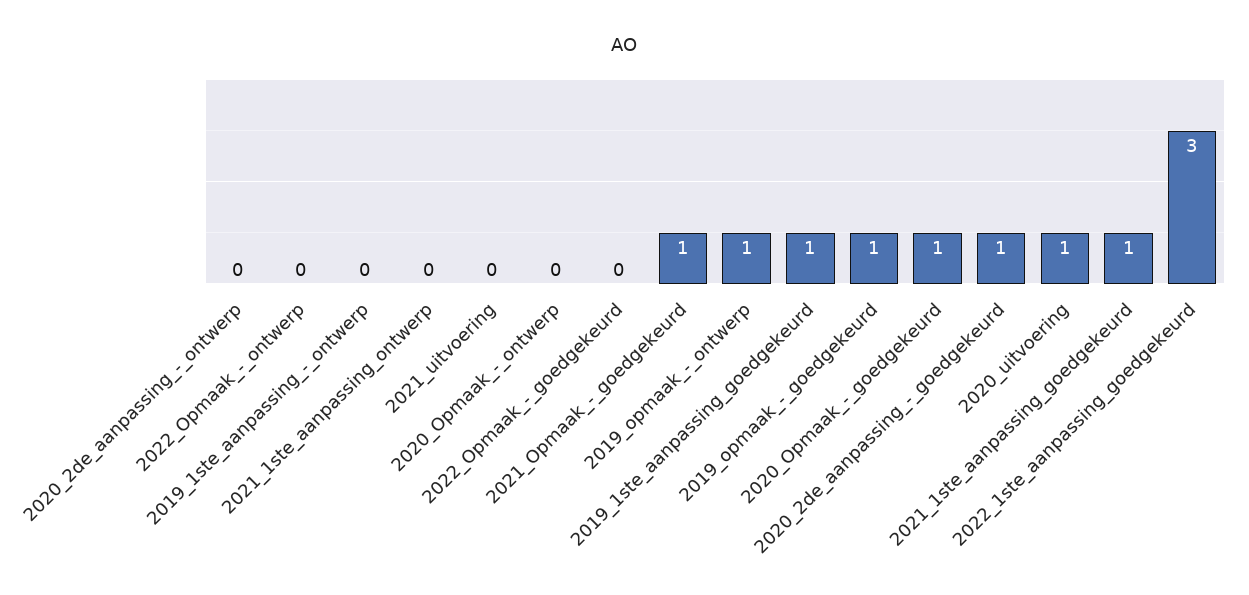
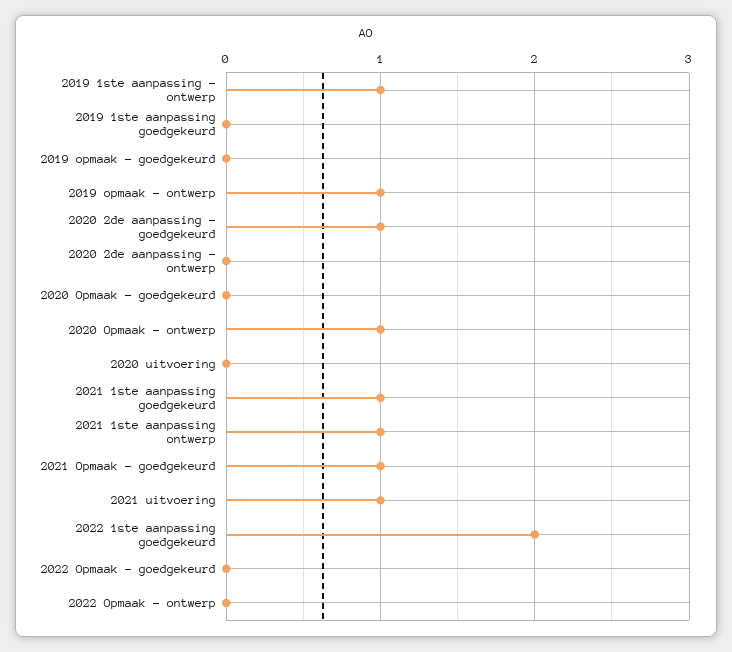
  {
    "2020_2de_aanpassing_-_ontwerp": 0,
    "2022_Opmaak_-_ontwerp": 0,
-   "2019_1ste_aanpassing_-_ontwerp": 0,
+   "2019_1ste_aanpassing_-_ontwerp": 1,
-   "2021_1ste_aanpassing_ontwerp": 0,
+   "2021_1ste_aanpassing_ontwerp": 1,
-   "2021_uitvoering": 0,
+   "2021_uitvoering": 1,
-   "2020_Opmaak_-_ontwerp": 0,
+   "2020_Opmaak_-_ontwerp": 1,
    "2022_Opmaak_-_goedgekeurd": 0,
    "2021_Opmaak_-_goedgekeurd": 1,
    "2019_opmaak_-_ontwerp": 1,
-   "2019_1ste_aanpassing_goedgekeurd": 1,
+   "2019_1ste_aanpassing_goedgekeurd": 0,
-   "2019_opmaak_-_goedgekeurd": 1,
+   "2019_opmaak_-_goedgekeurd": 0,
-   "2020_Opmaak_-_goedgekeurd": 1,
+   "2020_Opmaak_-_goedgekeurd": 0,
    "2020_2de_aanpassing_-_goedgekeurd": 1,
-   "2020_uitvoering": 1,
+   "2020_uitvoering": 0,
    "2021_1ste_aanpassing_goedgekeurd": 1,
-   "2022_1ste_aanpassing_goedgekeurd": 3
+   "2022_1ste_aanpassing_goedgekeurd": 2
  }

